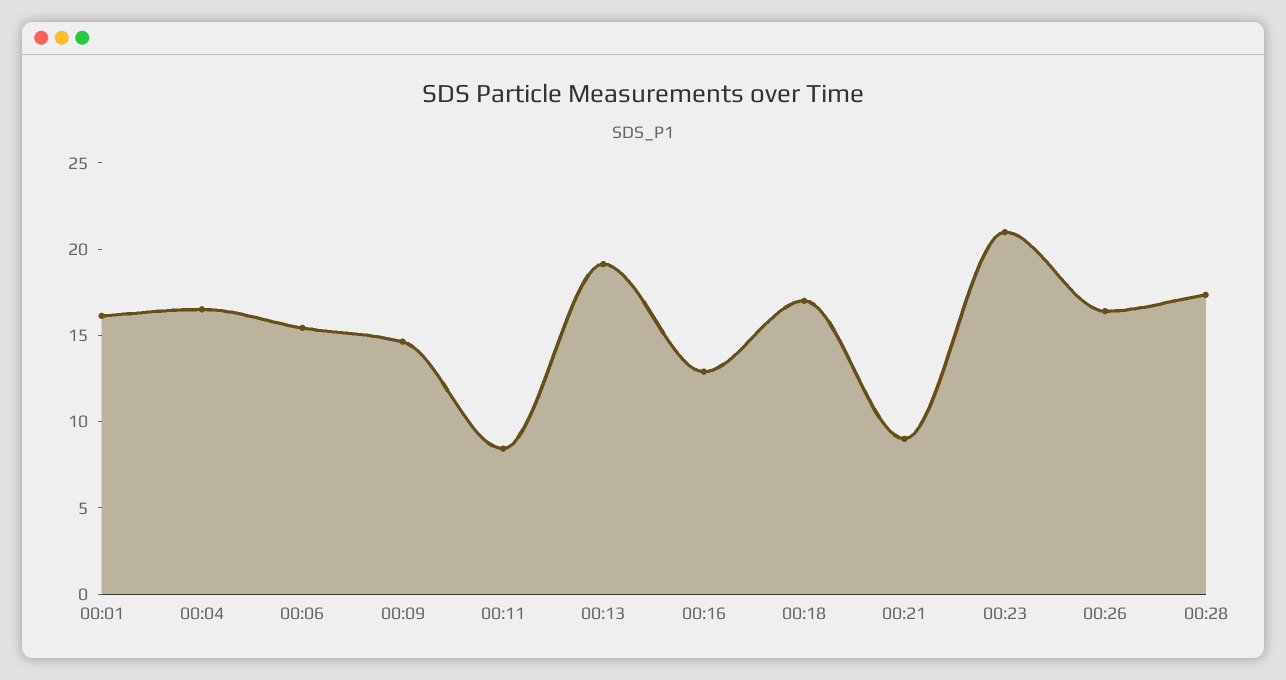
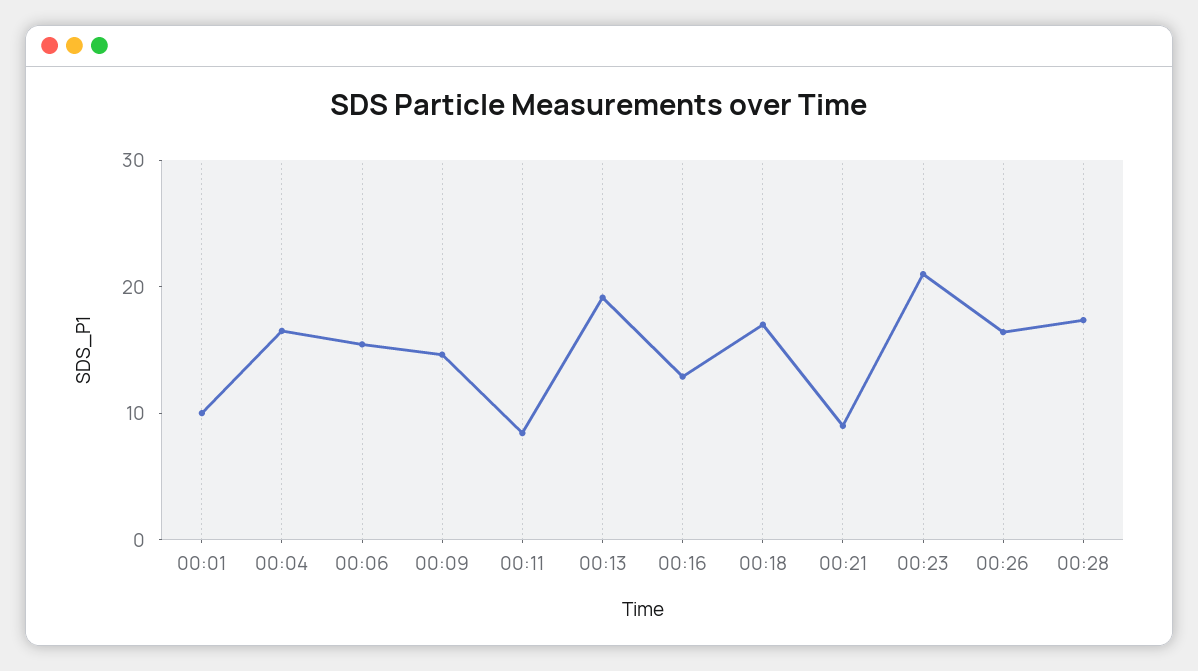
  {
-   "00:01": 16,
+   "00:01": 10,
    "00:04": 17,
    "00:06": 15,
    "00:09": 15,
    "00:11": 8,
    "00:13": 19,
    "00:16": 13,
    "00:18": 17,
    "00:21": 9,
    "00:23": 21,
    "00:26": 16,
    "00:28": 17
  }

